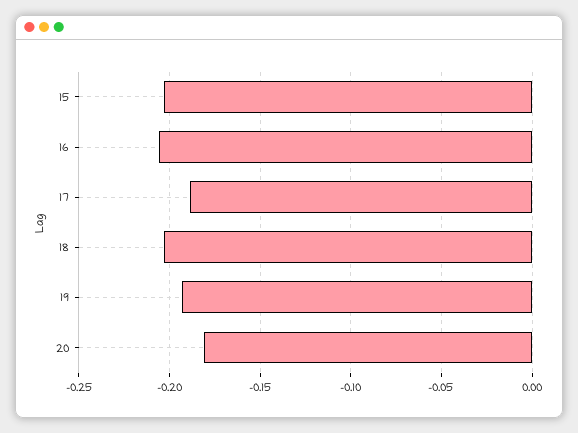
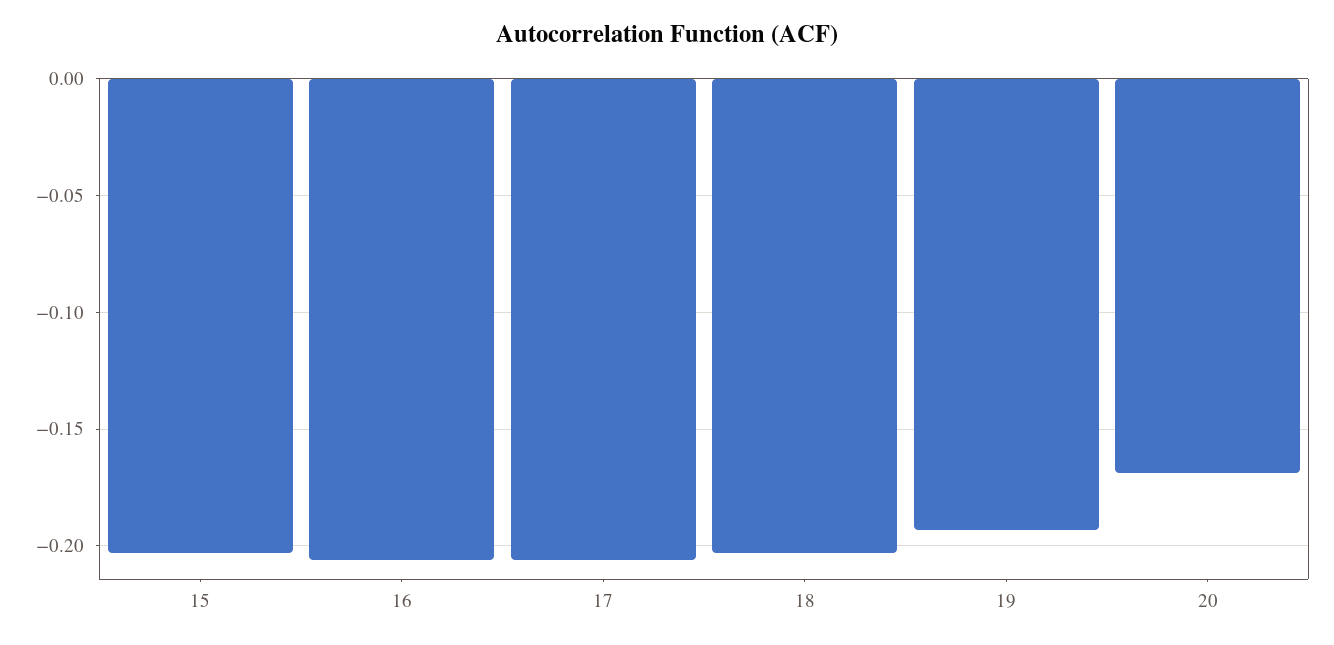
  {
    "15": -0.205,
    "16": -0.205,
-   "17": -0.19,
+   "17": -0.205,
    "18": -0.205,
    "19": -0.195,
-   "20": -0.18
+   "20": -0.17
  }

